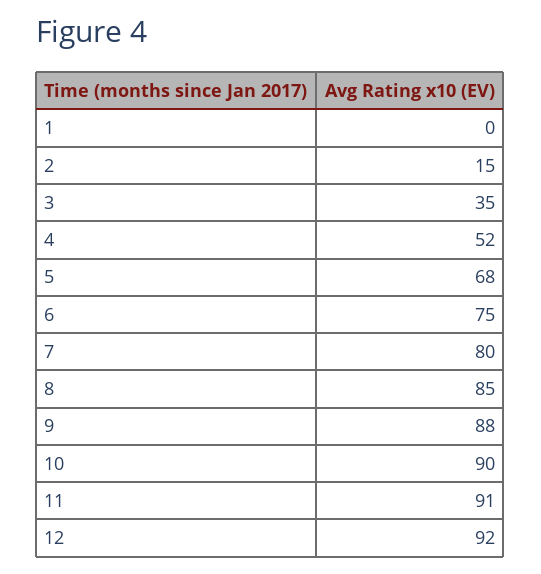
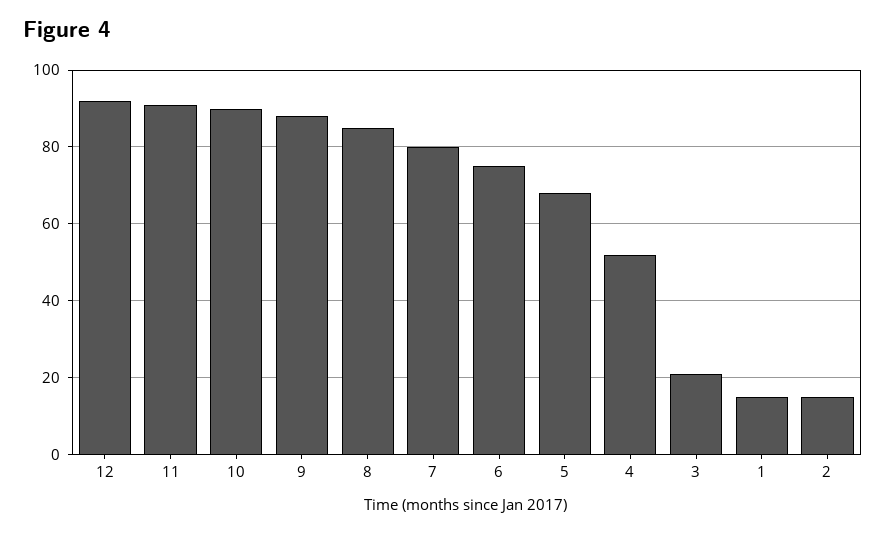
  {
-   "1": 0,
+   "1": 15,
    "2": 15,
-   "3": 35,
+   "3": 20,
    "4": 52,
    "5": 68,
    "6": 75,
    "7": 80,
    "8": 85,
    "9": 88,
    "10": 90,
    "11": 91,
    "12": 92
  }

